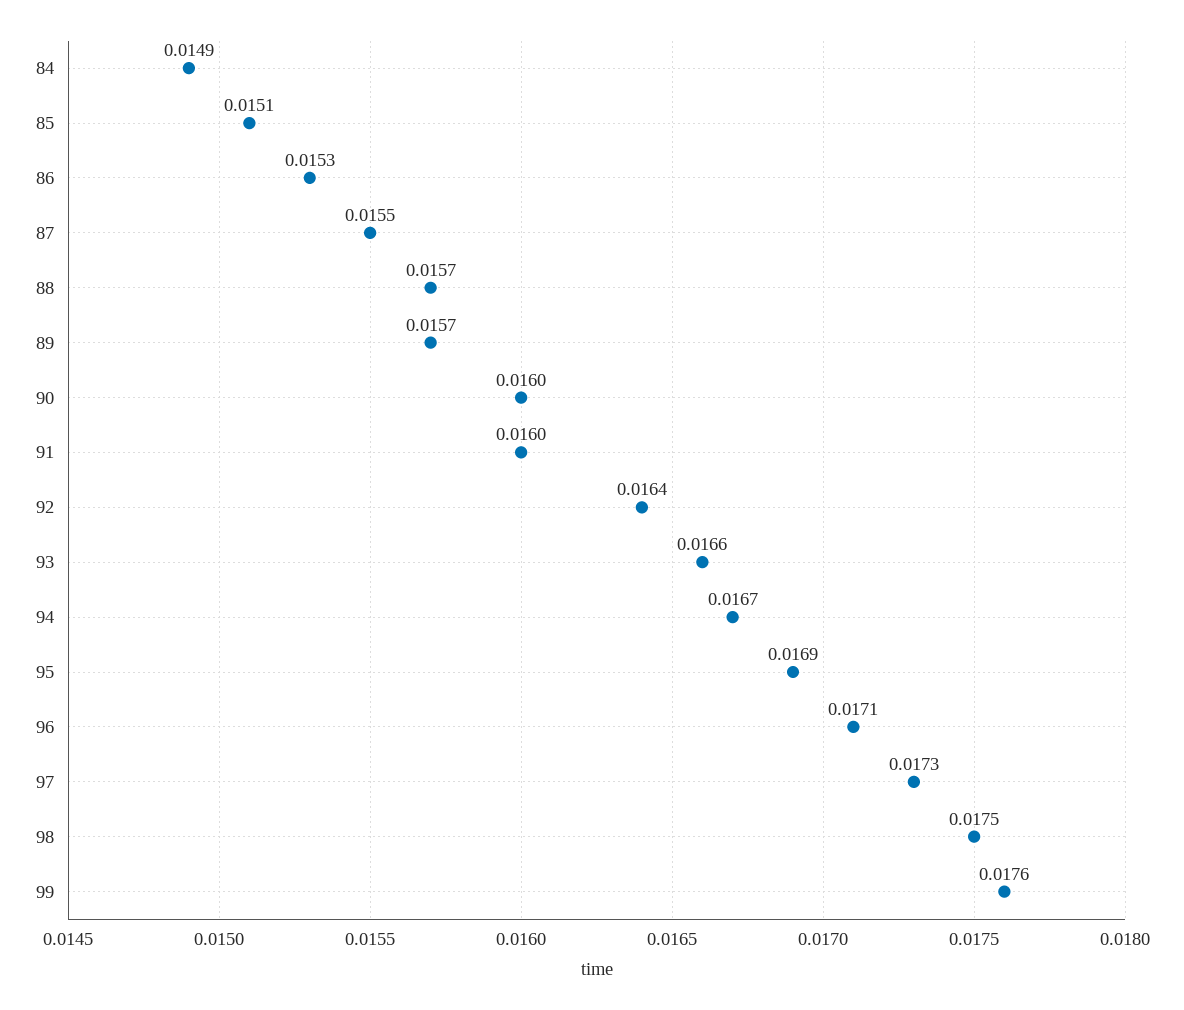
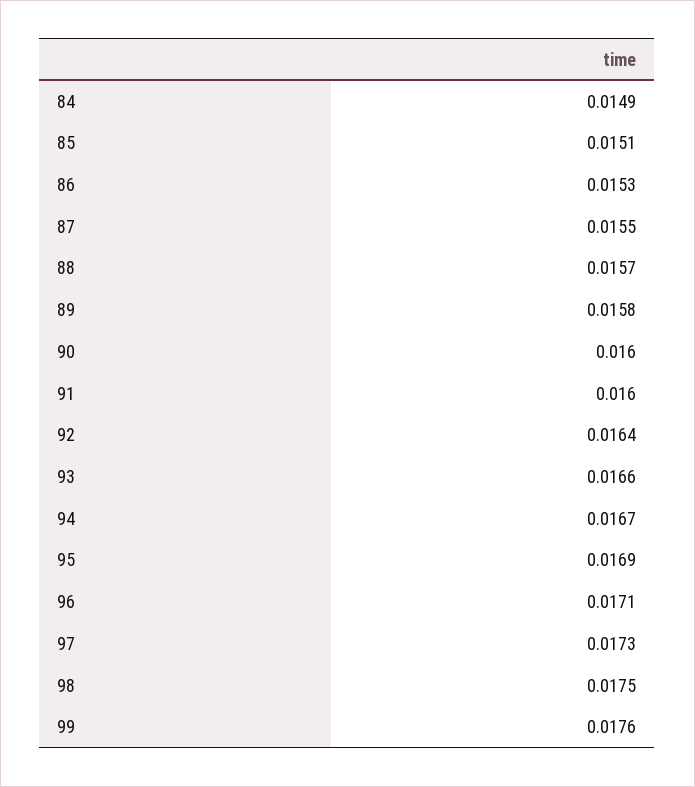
  {
    "84": 0.0149,
    "85": 0.0151,
    "86": 0.0153,
    "87": 0.0155,
    "88": 0.0157,
-   "89": 0.0157,
+   "89": 0.0158,
    "90": 0.016,
    "91": 0.016,
    "92": 0.0164,
    "93": 0.0166,
    "94": 0.0167,
    "95": 0.0169,
    "96": 0.0171,
    "97": 0.0173,
    "98": 0.0175,
    "99": 0.0176
  }

